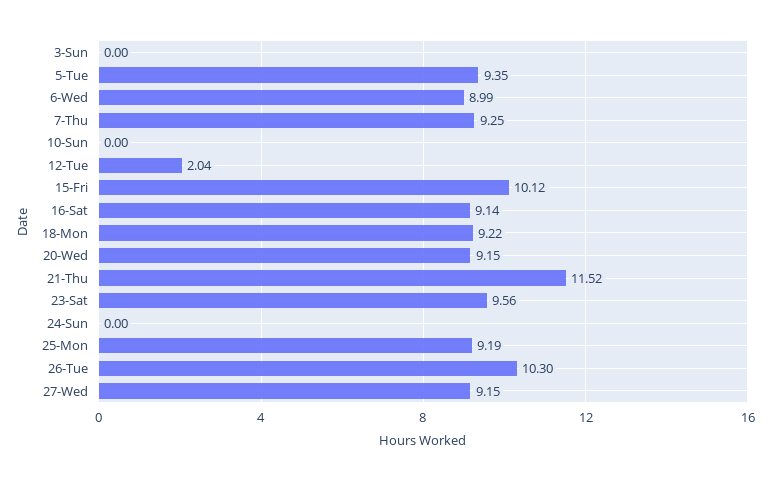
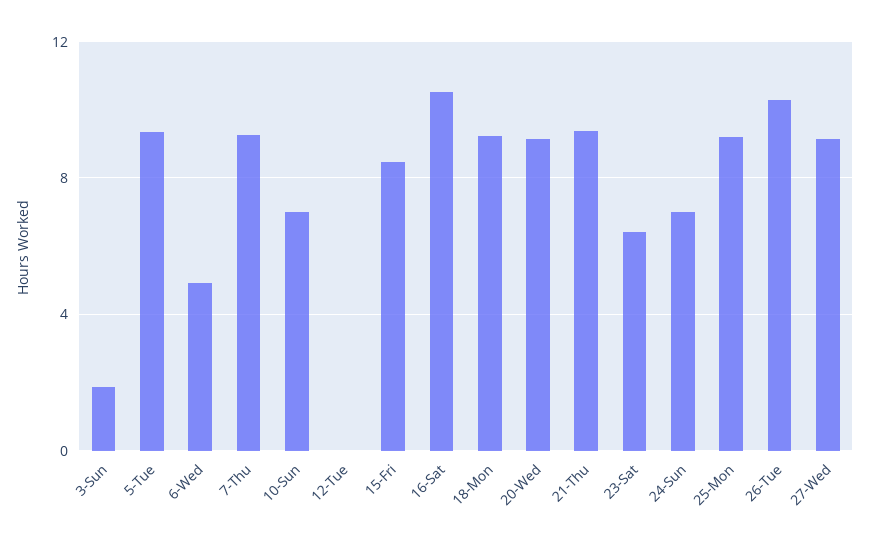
  {
-   "3-Sun": 0,
+   "3-Sun": 2,
    "5-Tue": 9.35,
-   "6-Wed": 8.99,
+   "6-Wed": 5,
    "7-Thu": 9.25,
-   "10-Sun": 0,
+   "10-Sun": 7,
-   "12-Tue": 2.04,
+   "12-Tue": 0,
-   "15-Fri": 10.12,
+   "15-Fri": 8.5,
-   "16-Sat": 9.14,
+   "16-Sat": 10.5,
    "18-Mon": 9.22,
    "20-Wed": 9.15,
-   "21-Thu": 11.52,
+   "21-Thu": 9.5,
-   "23-Sat": 9.56,
+   "23-Sat": 6.5,
-   "24-Sun": 0,
+   "24-Sun": 7,
    "25-Mon": 9.19,
    "26-Tue": 10.3,
    "27-Wed": 9.15
  }

